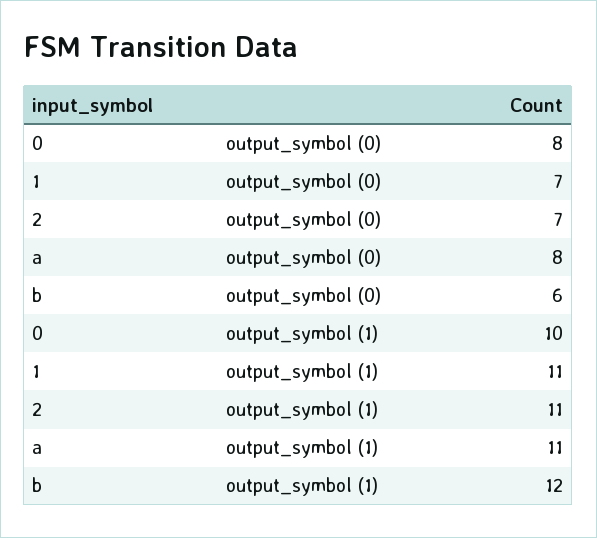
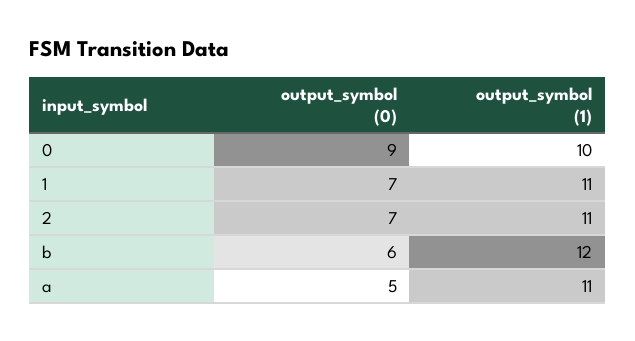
  {
    "0": {
-     "output_symbol (0)": 8,
+     "output_symbol (0)": 9,
      "output_symbol (1)": 10
    },
    "1": {
      "output_symbol (0)": 7,
      "output_symbol (1)": 11
    },
    "2": {
      "output_symbol (0)": 7,
      "output_symbol (1)": 11
    },
    "a": {
-     "output_symbol (0)": 8,
+     "output_symbol (0)": 5,
      "output_symbol (1)": 11
    },
    "b": {
      "output_symbol (0)": 6,
      "output_symbol (1)": 12
    }
  }

